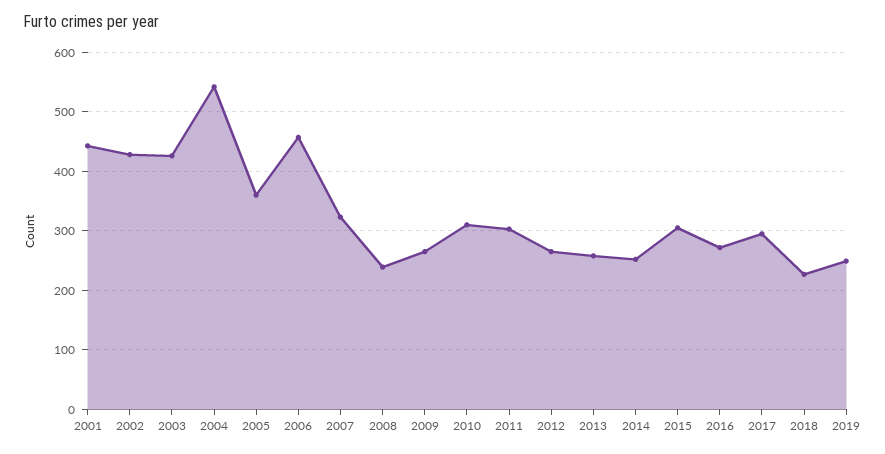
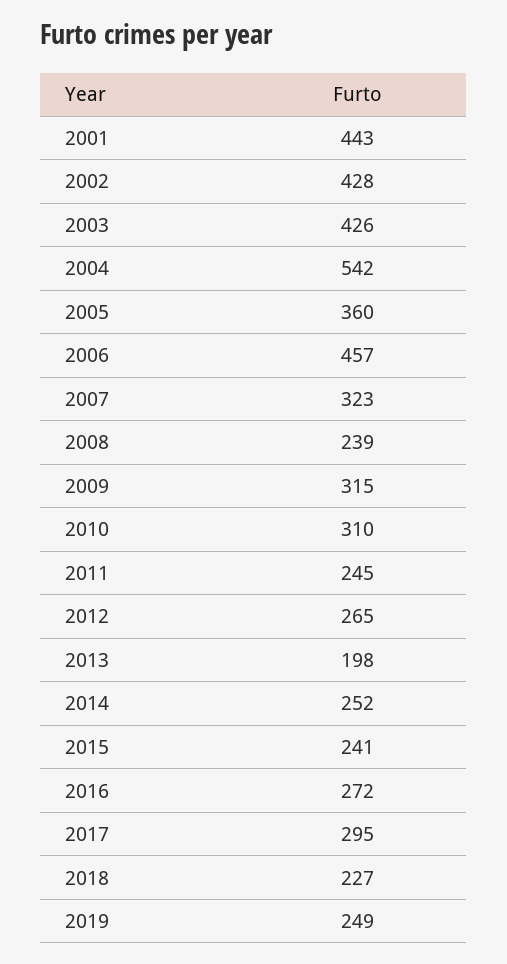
  {
    "2001": 443,
    "2002": 428,
    "2003": 426,
    "2004": 542,
    "2005": 360,
    "2006": 457,
    "2007": 323,
    "2008": 239,
-   "2009": 260,
+   "2009": 315,
    "2010": 310,
-   "2011": 300,
+   "2011": 245,
    "2012": 265,
-   "2013": 260,
+   "2013": 198,
    "2014": 252,
-   "2015": 300,
+   "2015": 241,
    "2016": 272,
    "2017": 295,
    "2018": 227,
    "2019": 249
  }

